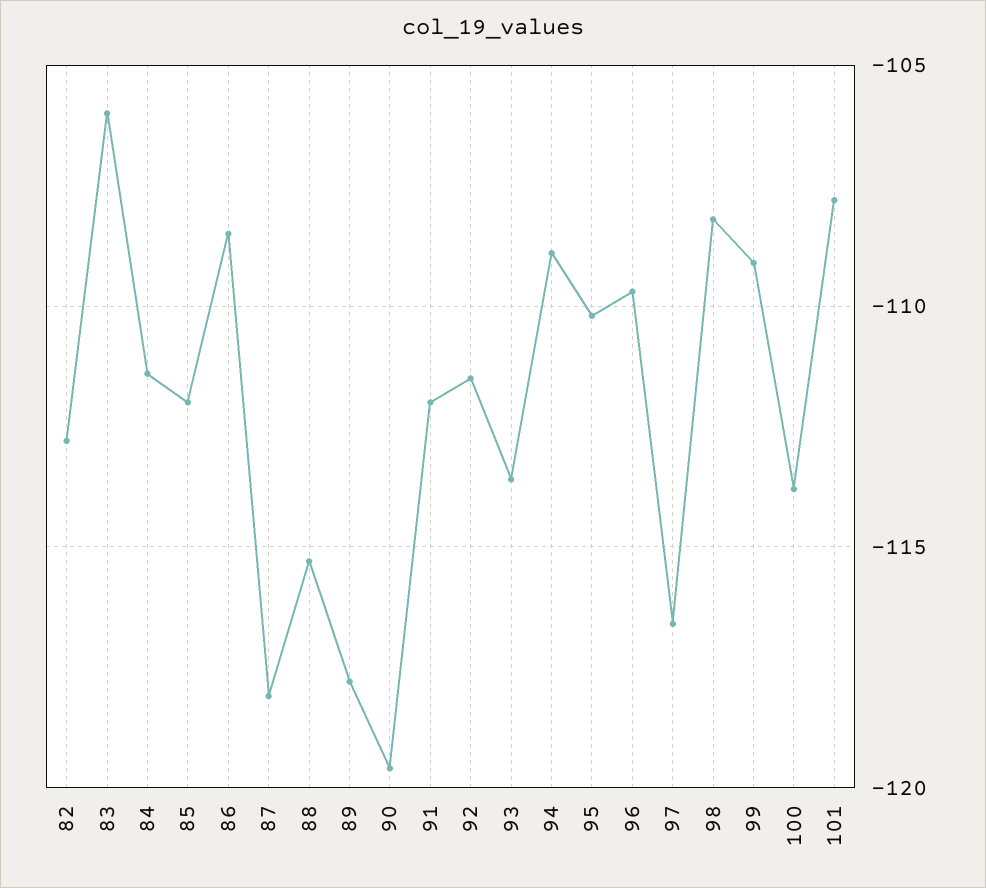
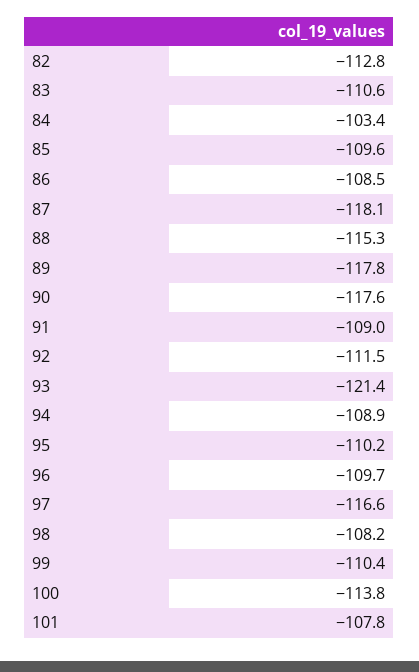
  {
    "82": -112.8,
-   "83": -106,
+   "83": -110.6,
-   "84": -111.5,
+   "84": -103.4,
-   "85": -112,
+   "85": -109.6,
    "86": -108.5,
    "87": -118.1,
    "88": -115.3,
    "89": -117.8,
-   "90": -119.5,
+   "90": -117.6,
-   "91": -112,
+   "91": -109,
    "92": -111.5,
-   "93": -113.5,
+   "93": -121.4,
    "94": -108.9,
    "95": -110.2,
    "96": -109.7,
    "97": -116.6,
    "98": -108.2,
-   "99": -109,
+   "99": -110.4,
    "100": -113.8,
    "101": -107.8
  }

